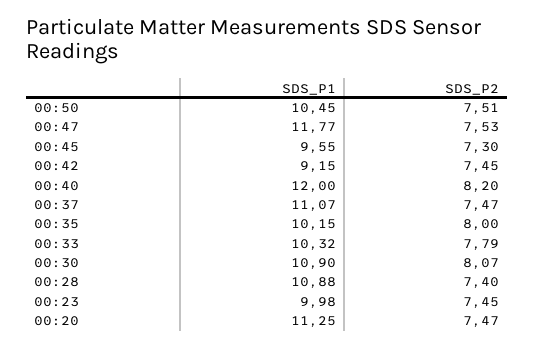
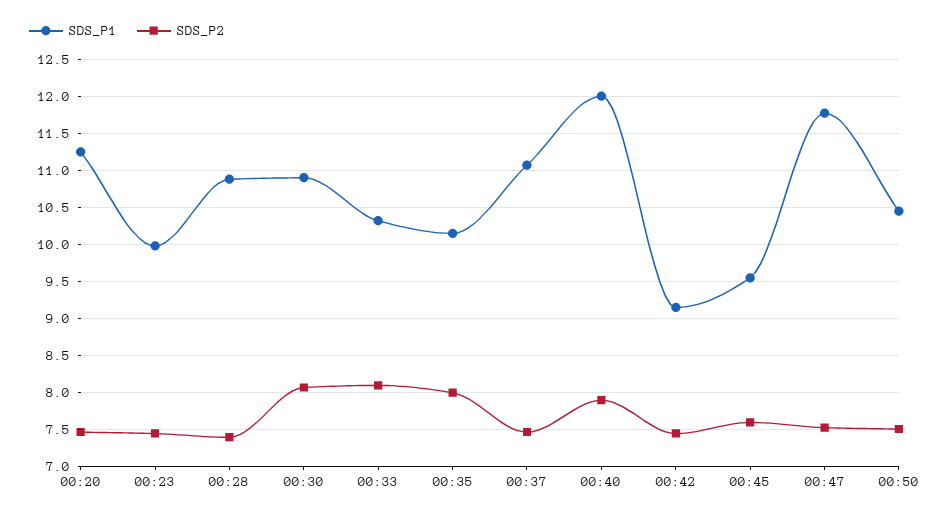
  {
    "SDS_P1": {
      "00:50": 10.45,
      "00:47": 11.77,
      "00:45": 9.55,
      "00:42": 9.15,
      "00:40": 12,
      "00:37": 11.07,
      "00:35": 10.15,
      "00:33": 10.32,
      "00:30": 10.9,
      "00:28": 10.88,
      "00:23": 9.98,
      "00:20": 11.25
    },
    "SDS_P2": {
      "00:50": 7.51,
      "00:47": 7.53,
-     "00:45": 7.3,
+     "00:45": 7.6,
      "00:42": 7.45,
-     "00:40": 8.2,
+     "00:40": 7.9,
      "00:37": 7.47,
      "00:35": 8,
-     "00:33": 7.79,
+     "00:33": 8.1,
      "00:30": 8.07,
      "00:28": 7.4,
      "00:23": 7.45,
      "00:20": 7.47
    }
  }

